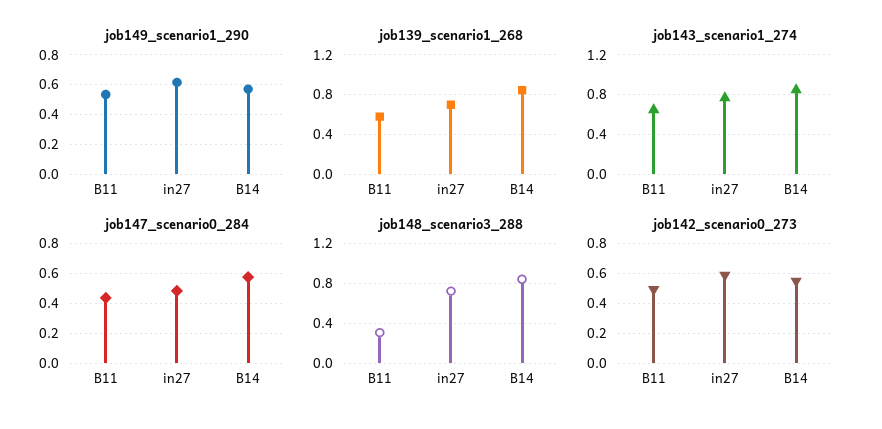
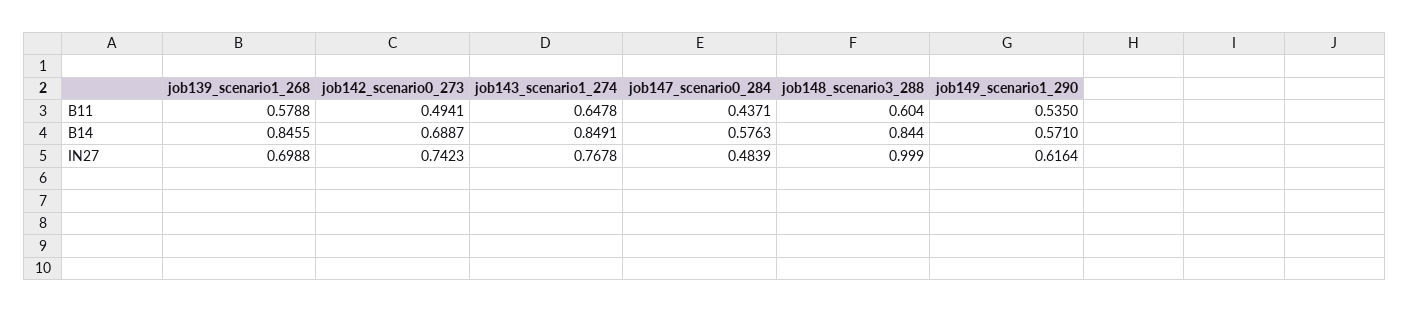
  {
    "job149_scenario1_290": {
      "B11": 0.535,
      "in27": 0.6164,
      "B14": 0.571
    },
    "job139_scenario1_268": {
      "B11": 0.5788,
      "in27": 0.6988,
      "B14": 0.8455
    },
    "job143_scenario1_274": {
      "B11": 0.6478,
      "in27": 0.7678,
      "B14": 0.8491
    },
    "job147_scenario0_284": {
      "B11": 0.4371,
      "in27": 0.4839,
      "B14": 0.5763
    },
    "job148_scenario3_288": {
-     "B11": 0.3,
+     "B11": 0.604,
-     "in27": 0.7,
+     "in27": 0.999,
      "B14": 0.844
    },
    "job142_scenario0_273": {
      "B11": 0.4941,
-     "in27": 0.6,
+     "in27": 0.7423,
-     "B14": 0.55
+     "B14": 0.6887
    }
  }

